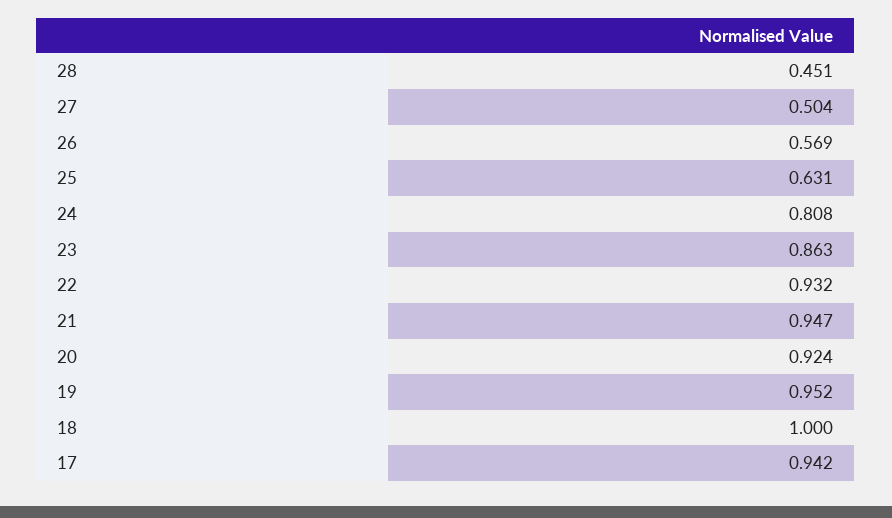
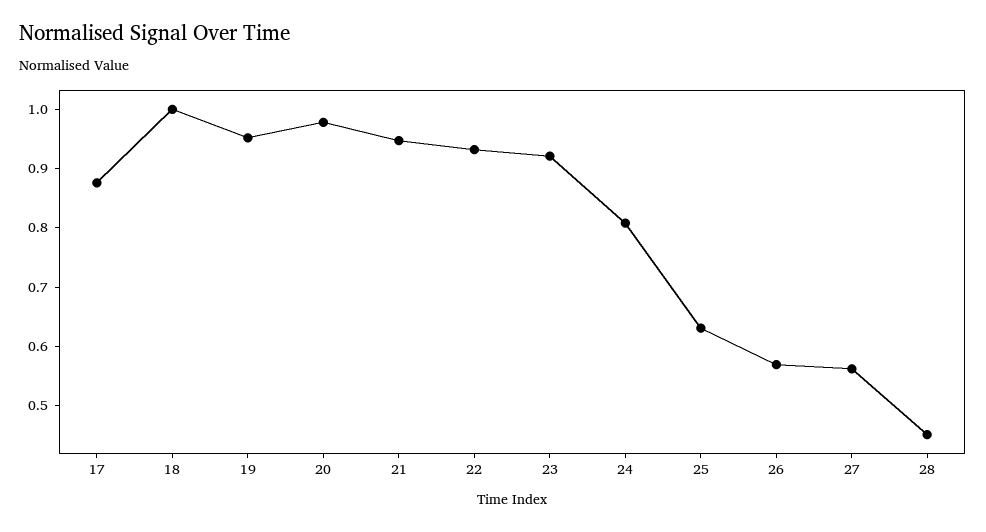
  {
    "28": 0.451,
-   "27": 0.504,
+   "27": 0.56,
    "26": 0.569,
    "25": 0.631,
    "24": 0.808,
-   "23": 0.863,
+   "23": 0.92,
    "22": 0.932,
    "21": 0.947,
-   "20": 0.924,
+   "20": 0.98,
    "19": 0.952,
    "18": 1,
-   "17": 0.942
+   "17": 0.88
  }

